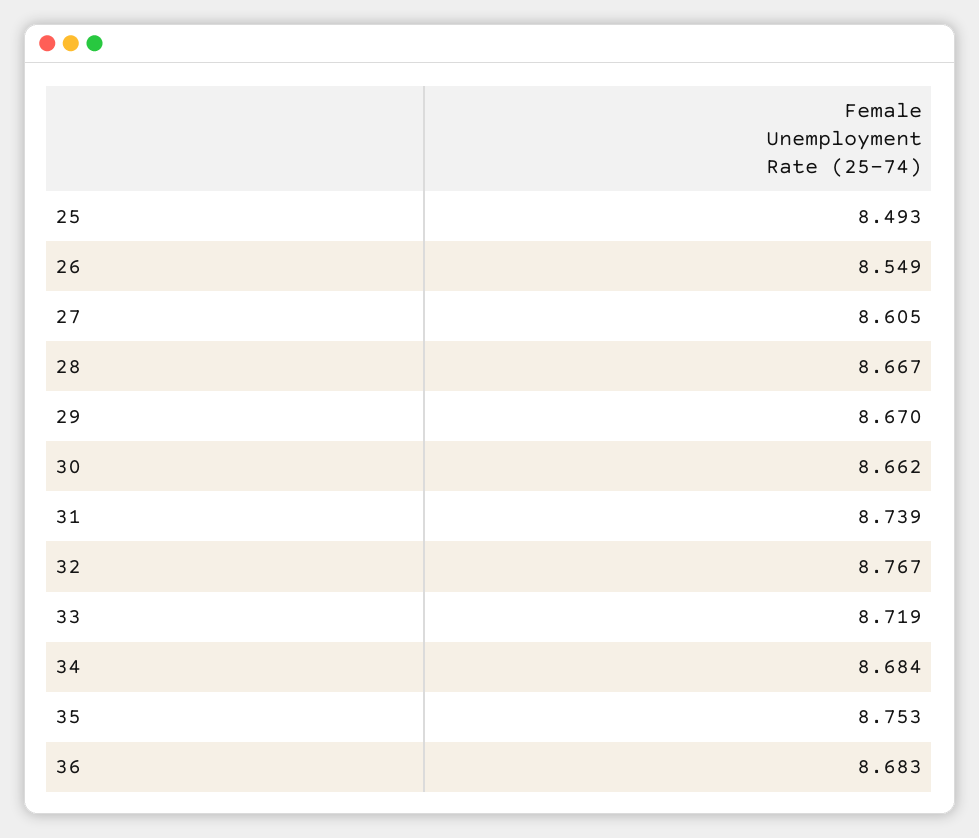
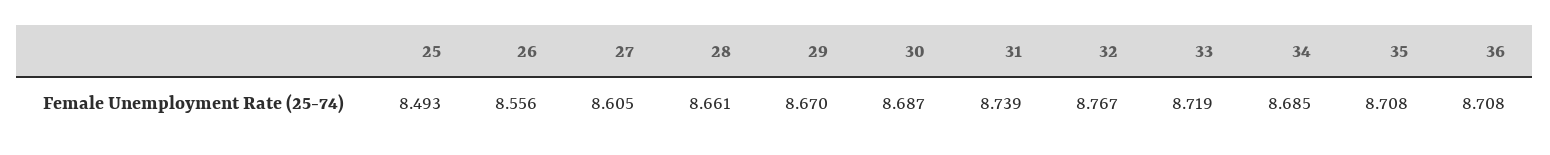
  {
    "25": 8.493,
-   "26": 8.549,
+   "26": 8.556,
    "27": 8.605,
-   "28": 8.667,
+   "28": 8.661,
    "29": 8.67,
-   "30": 8.662,
+   "30": 8.687,
    "31": 8.739,
    "32": 8.767,
    "33": 8.719,
-   "34": 8.684,
+   "34": 8.685,
-   "35": 8.753,
+   "35": 8.708,
-   "36": 8.683
+   "36": 8.708
  }

